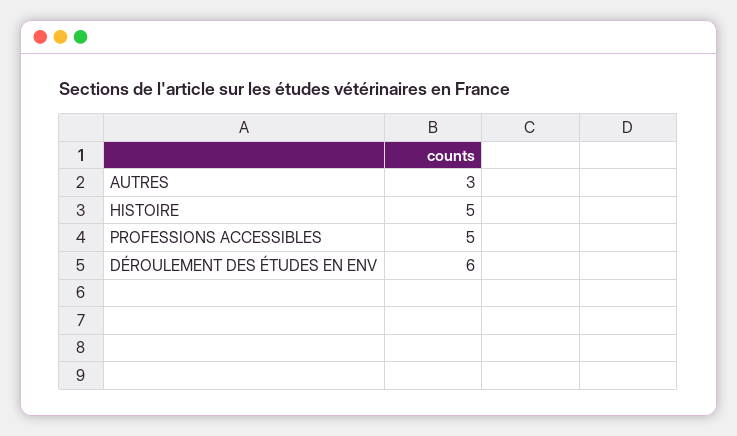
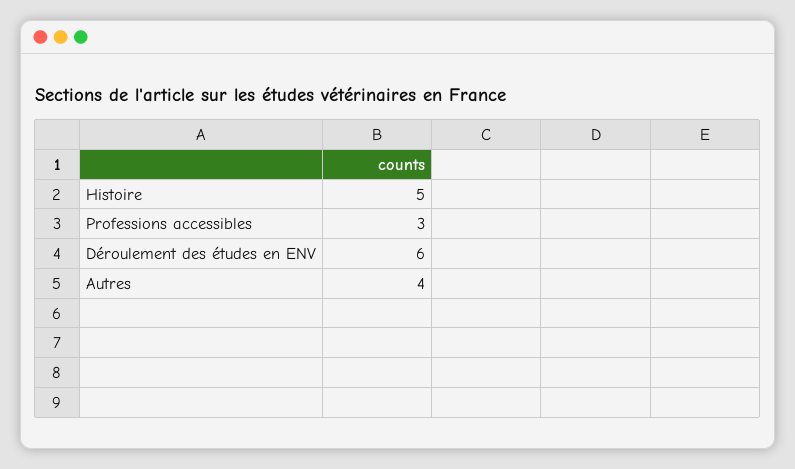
  {
-   "AUTRES": 3,
+   "AUTRES": 4,
    "HISTOIRE": 5,
-   "PROFESSIONS ACCESSIBLES": 5,
+   "PROFESSIONS ACCESSIBLES": 3,
    "DÉROULEMENT DES ÉTUDES EN ENV": 6
  }

